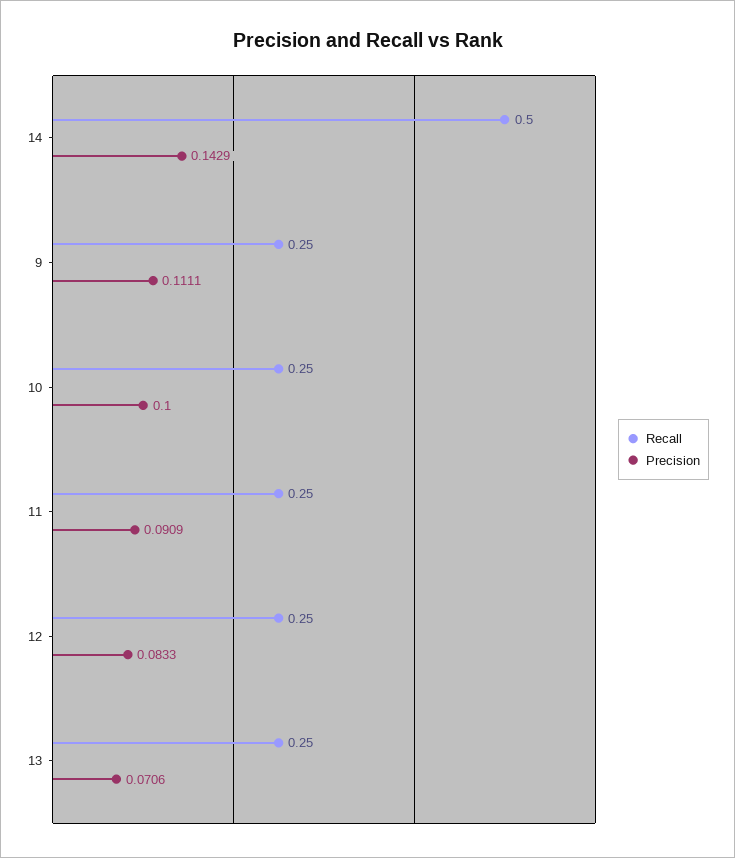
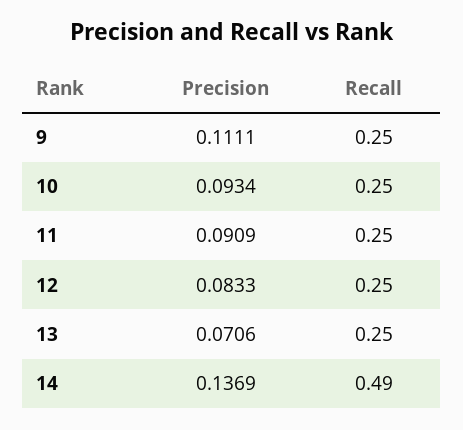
  {
    "Recall": {
-     "14": 0.5,
+     "14": 0.49,
      "9": 0.25,
      "10": 0.25,
      "11": 0.25,
      "12": 0.25,
      "13": 0.25
    },
    "Precision": {
-     "14": 0.1429,
+     "14": 0.1369,
      "9": 0.1111,
-     "10": 0.1,
+     "10": 0.0934,
      "11": 0.0909,
      "12": 0.0833,
      "13": 0.0706
    }
  }

